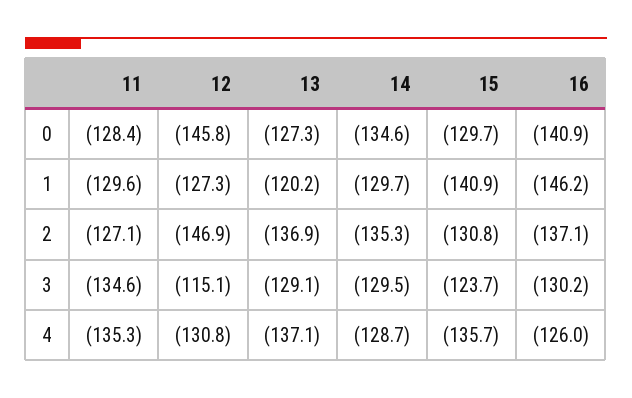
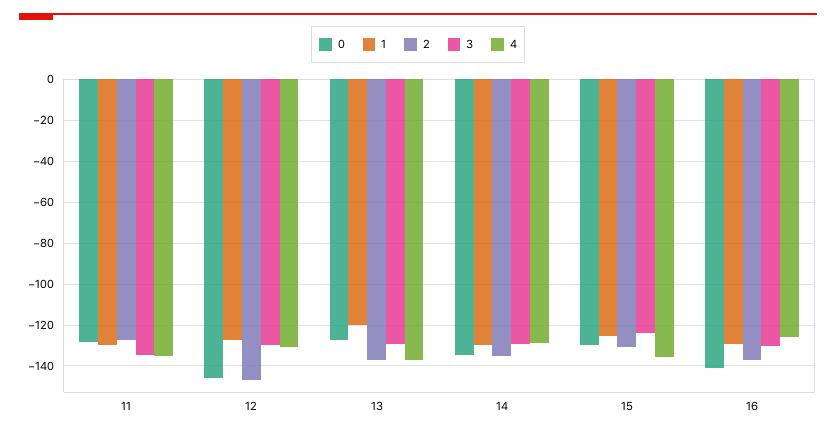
  {
    "0": {
      "11": -128.4,
      "12": -145.8,
      "13": -127.3,
      "14": -134.6,
      "15": -129.7,
      "16": -140.9
    },
    "1": {
      "11": -129.6,
      "12": -127.3,
      "13": -120.2,
      "14": -129.7,
-     "15": -140.9,
+     "15": -125,
-     "16": -146.2
+     "16": -130
    },
    "2": {
      "11": -127.1,
      "12": -146.9,
      "13": -136.9,
      "14": -135.3,
      "15": -130.8,
      "16": -137.1
    },
    "3": {
      "11": -134.6,
-     "12": -115.1,
+     "12": -130,
      "13": -129.1,
      "14": -129.5,
      "15": -123.7,
      "16": -130.2
    },
    "4": {
      "11": -135.3,
      "12": -130.8,
      "13": -137.1,
      "14": -128.7,
      "15": -135.7,
      "16": -126
    }
  }

